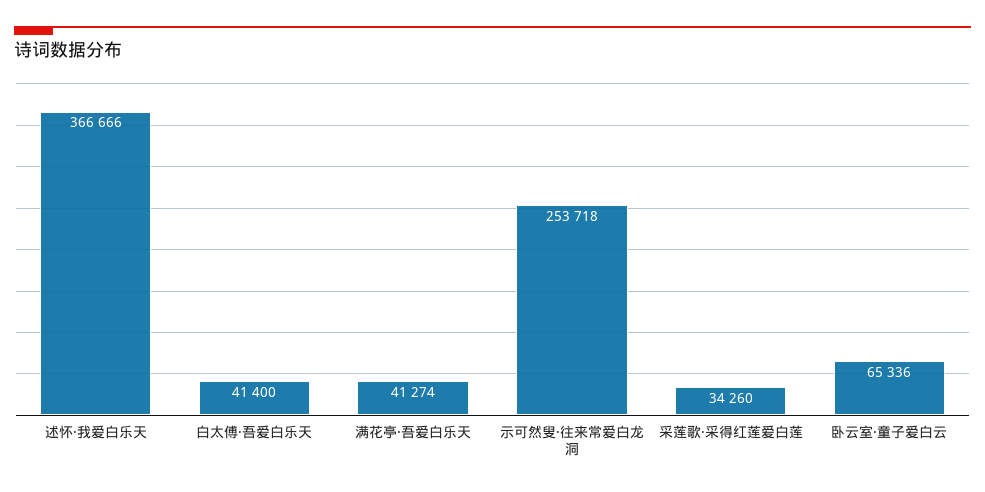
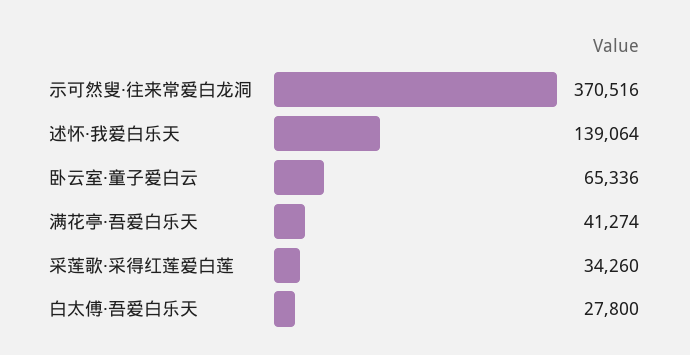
  {
-   "述怀·我爱白乐天": 366666,
+   "述怀·我爱白乐天": 139064,
-   "白太傅·吾爱白乐天": 41400,
+   "白太傅·吾爱白乐天": 27800,
    "满花亭·吾爱白乐天": 41274,
-   "示可然叟·往来常爱白龙洞": 253718,
+   "示可然叟·往来常爱白龙洞": 370516,
    "采莲歌·采得红莲爱白莲": 34260,
    "卧云室·童子爱白云": 65336
  }

